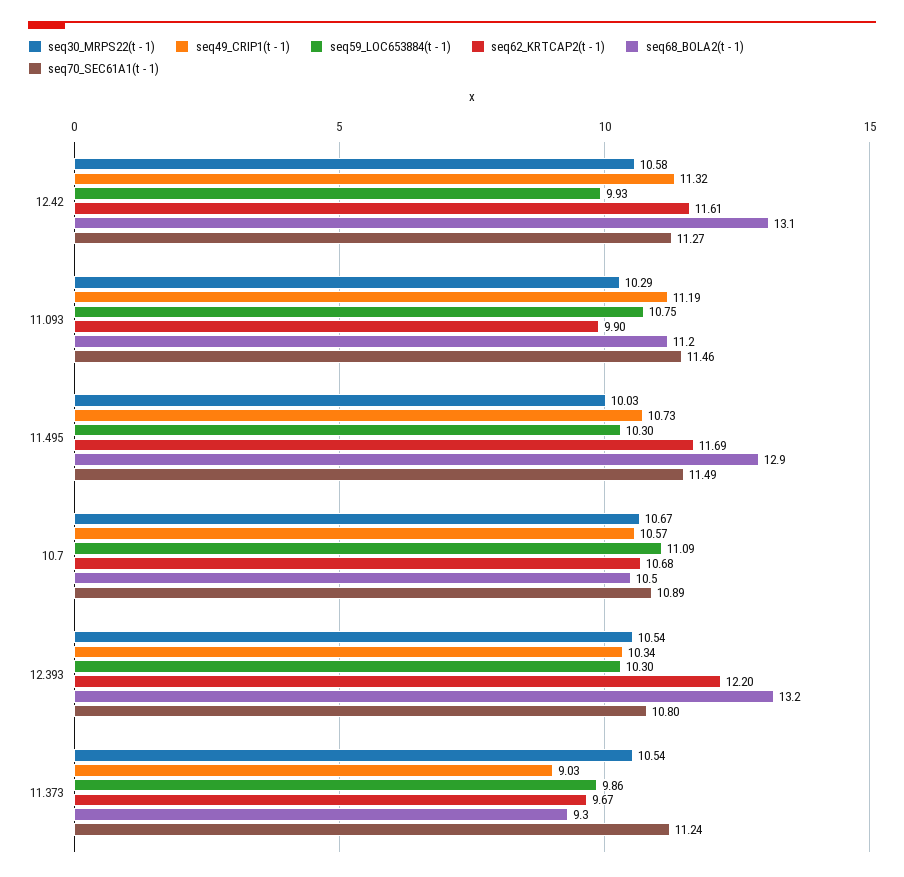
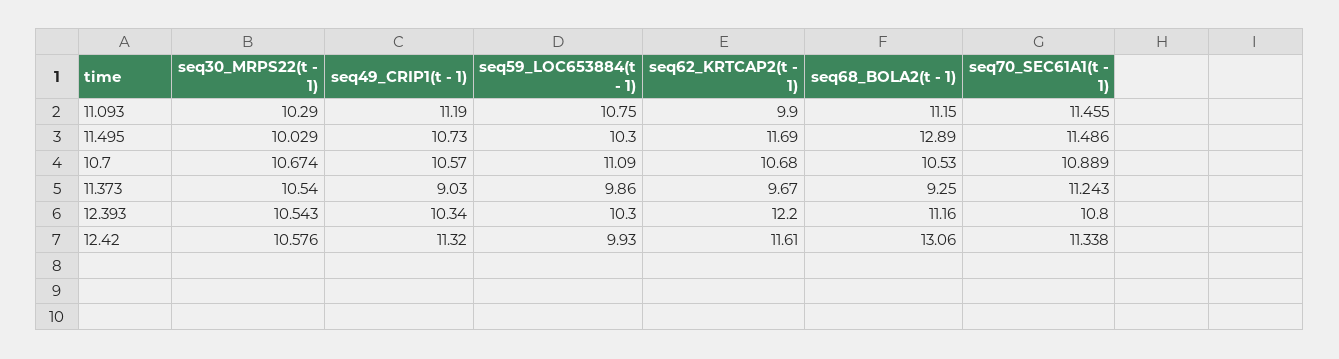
  {
    "seq30_MRPS22(t - 1)": {
      "12.42": 10.576,
      "11.093": 10.29,
      "11.495": 10.029,
      "10.7": 10.674,
      "12.393": 10.543,
      "11.373": 10.54
    },
    "seq49_CRIP1(t - 1)": {
      "12.42": 11.32,
      "11.093": 11.19,
      "11.495": 10.73,
      "10.7": 10.57,
      "12.393": 10.34,
      "11.373": 9.03
    },
    "seq59_LOC653884(t - 1)": {
      "12.42": 9.93,
      "11.093": 10.75,
      "11.495": 10.3,
      "10.7": 11.09,
      "12.393": 10.3,
      "11.373": 9.86
    },
    "seq62_KRTCAP2(t - 1)": {
      "12.42": 11.61,
      "11.093": 9.9,
      "11.495": 11.69,
      "10.7": 10.68,
      "12.393": 12.2,
      "11.373": 9.67
    },
    "seq68_BOLA2(t - 1)": {
      "12.42": 13.06,
      "11.093": 11.15,
      "11.495": 12.89,
      "10.7": 10.53,
-     "12.393": 13.2,
+     "12.393": 11.16,
      "11.373": 9.25
    },
    "seq70_SEC61A1(t - 1)": {
-     "12.42": 11.27,
+     "12.42": 11.338,
      "11.093": 11.455,
      "11.495": 11.486,
      "10.7": 10.889,
      "12.393": 10.8,
      "11.373": 11.243
    }
  }

